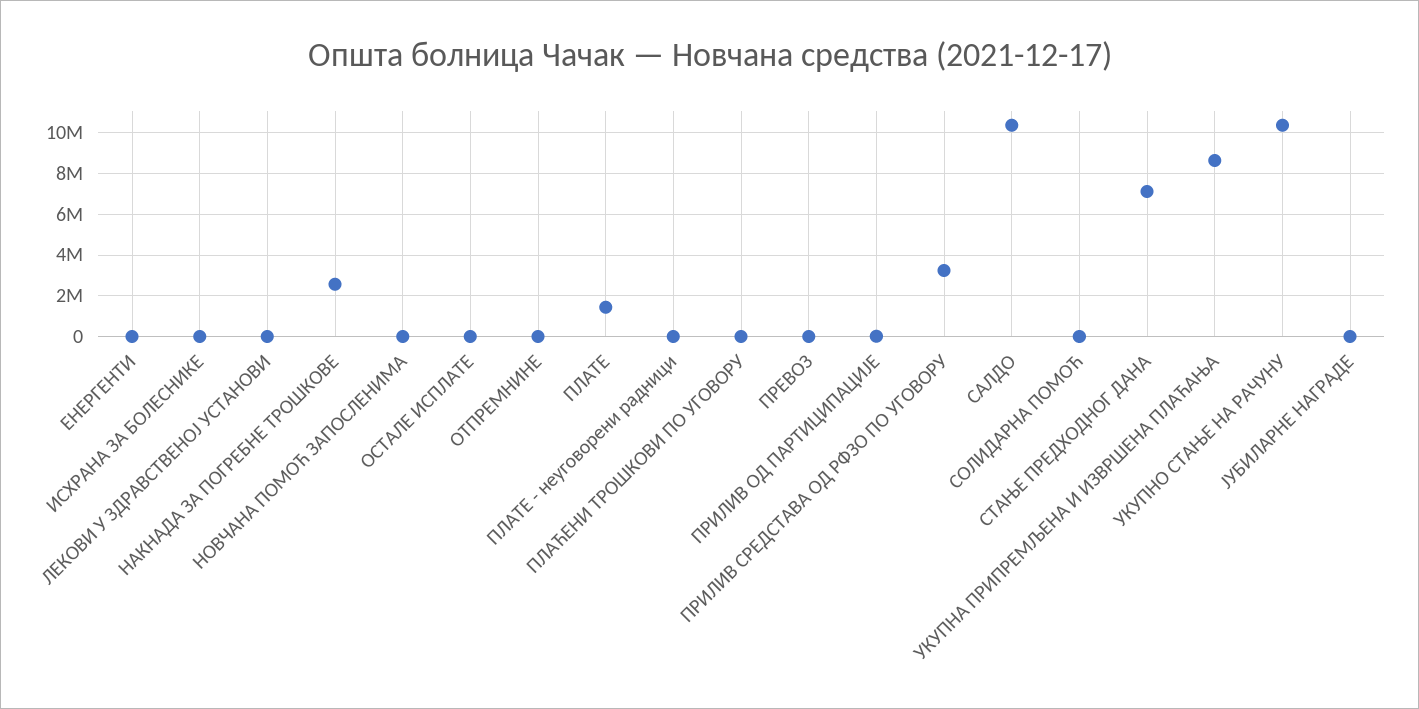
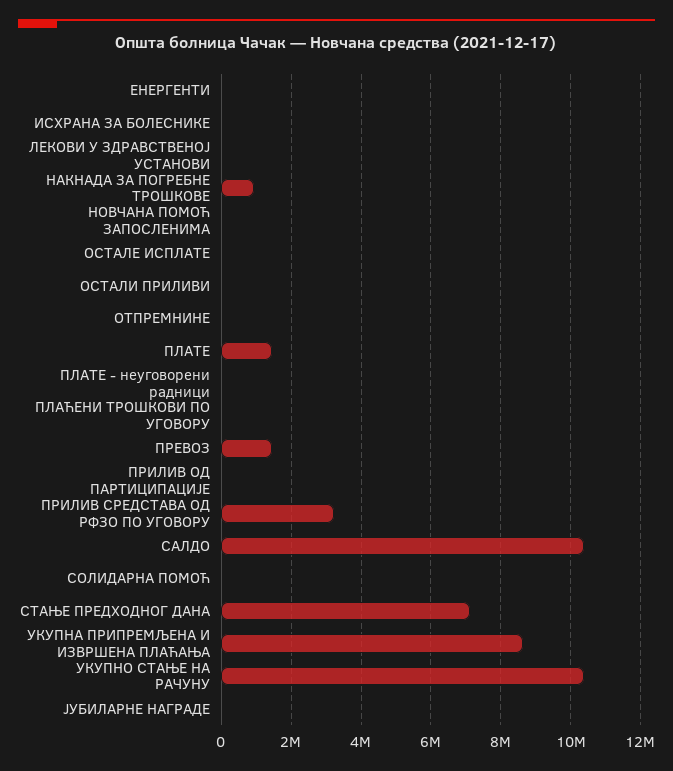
  {
    "ЕНЕРГЕНТИ": 0,
    "ИСХРАНА ЗА БОЛЕСНИКЕ": 0,
    "ЛЕКОВИ У ЗДРАВСТВЕНОЈ УСТАНОВИ": 0,
-   "НАКНАДА ЗА ПОГРЕБНЕ ТРОШКОВЕ": 2500000,
+   "НАКНАДА ЗА ПОГРЕБНЕ ТРОШКОВЕ": 1000000,
    "НОВЧАНА ПОМОЋ ЗАПОСЛЕНИМА": 0,
    "ОСТАЛЕ ИСПЛАТЕ": 0,
    "ОТПРЕМНИНЕ": 0,
    "ПЛАТЕ": 1400000,
    "ПЛАТЕ - неуговорени радници": 0,
    "ПЛАЋЕНИ ТРОШКОВИ ПО УГОВОРУ": 0,
-   "ПРЕВОЗ": 0,
+   "ПРЕВОЗ": 1400000,
    "ПРИЛИВ ОД ПАРТИЦИПАЦИЈЕ": 0,
    "ПРИЛИВ СРЕДСТАВА ОД РФЗО ПО УГОВОРУ": 3200000,
    "САЛДО": 10400000,
    "СОЛИДАРНА ПОМОЋ": 0,
    "СТАЊЕ ПРЕДХОДНОГ ДАНА": 7200000,
    "УКУПНА ПРИПРЕМЉЕНА И ИЗВРШЕНА ПЛАЋАЊА": 8600000,
    "УКУПНО СТАЊЕ НА РАЧУНУ": 10400000,
-   "ЈУБИЛАРНЕ НАГРАДЕ": 0
+   "ЈУБИЛАРНЕ НАГРАДЕ": 0,
+   "ОСТАЛИ ПРИЛИВИ": 0
  }

